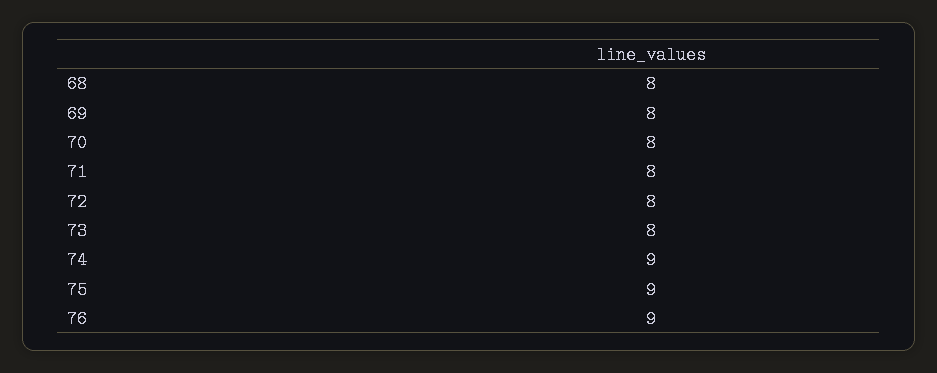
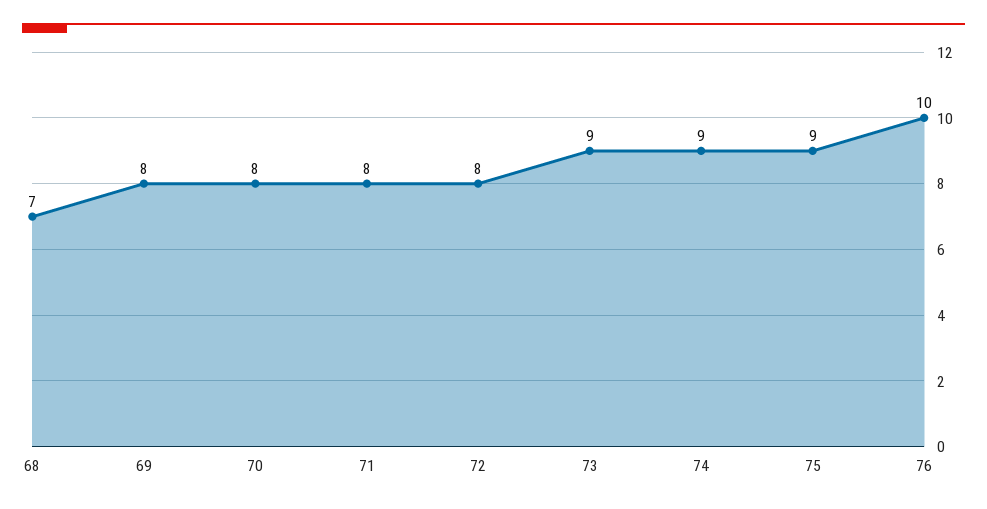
  {
-   "68": 8,
+   "68": 7,
    "69": 8,
    "70": 8,
    "71": 8,
    "72": 8,
-   "73": 8,
+   "73": 9,
    "74": 9,
    "75": 9,
-   "76": 9
+   "76": 10
  }

